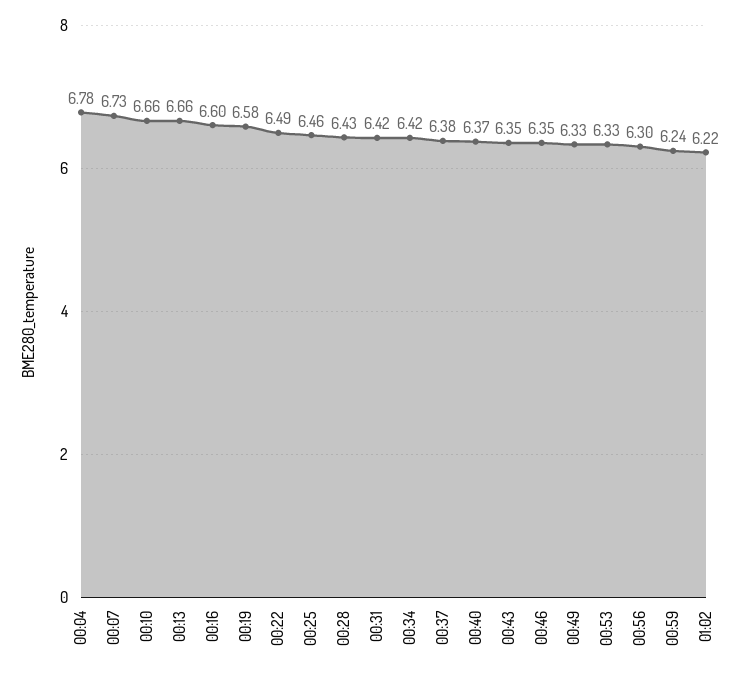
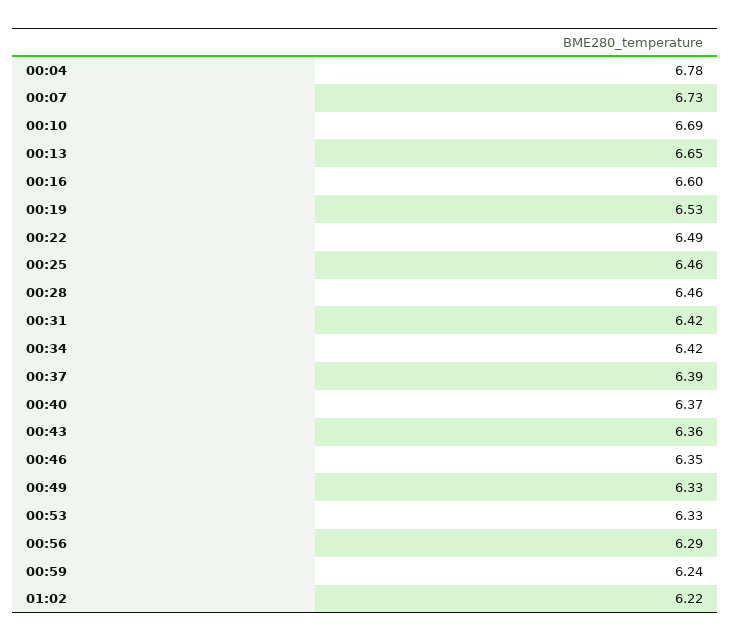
  {
    "00:04": 6.78,
    "00:07": 6.73,
-   "00:10": 6.66,
+   "00:10": 6.69,
-   "00:13": 6.66,
+   "00:13": 6.65,
    "00:16": 6.6,
-   "00:19": 6.58,
+   "00:19": 6.53,
    "00:22": 6.49,
    "00:25": 6.46,
-   "00:28": 6.43,
+   "00:28": 6.46,
    "00:31": 6.42,
    "00:34": 6.42,
-   "00:37": 6.38,
+   "00:37": 6.39,
    "00:40": 6.37,
-   "00:43": 6.35,
+   "00:43": 6.36,
    "00:46": 6.35,
    "00:49": 6.33,
    "00:53": 6.33,
-   "00:56": 6.3,
+   "00:56": 6.29,
    "00:59": 6.24,
    "01:02": 6.22
  }

